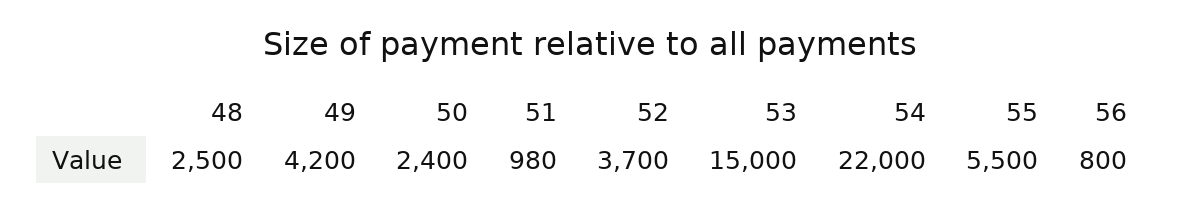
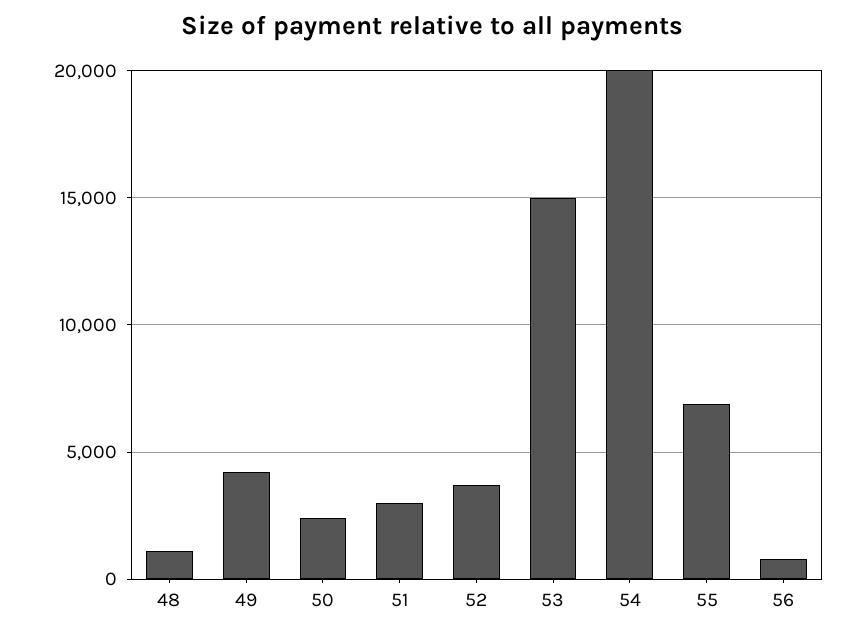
  {
-   "48": 2500,
+   "48": 1000,
    "49": 4200,
    "50": 2400,
-   "51": 980,
+   "51": 3000,
    "52": 3700,
    "53": 15000,
-   "54": 22000,
+   "54": 20000,
-   "55": 5500,
+   "55": 7000,
    "56": 800
  }

